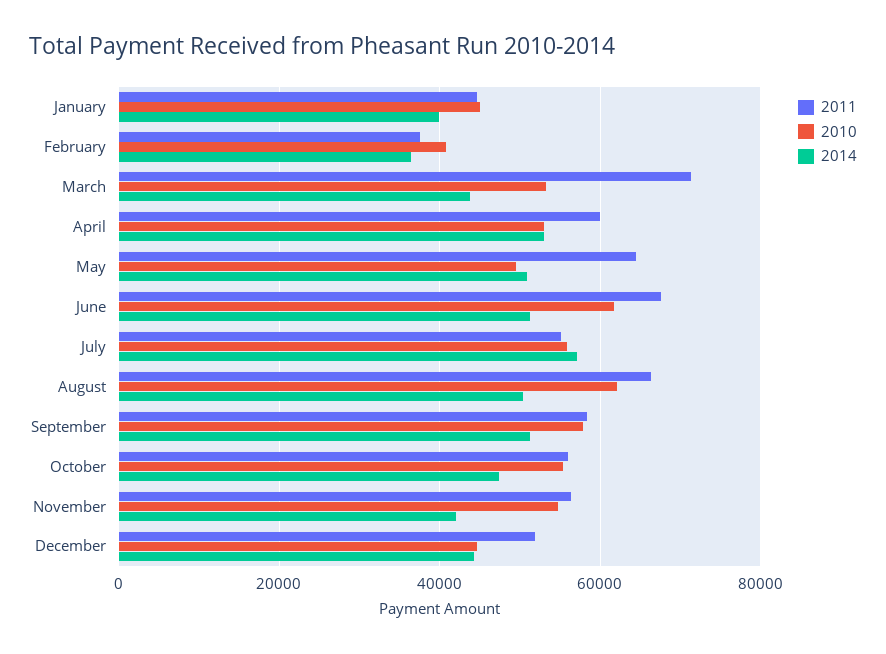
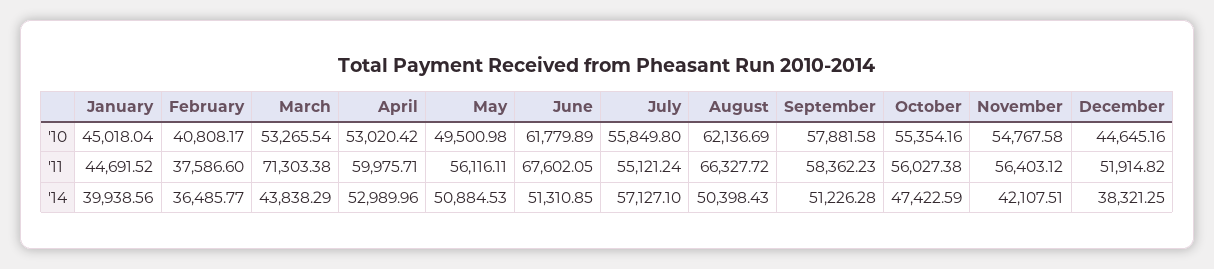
  {
    "2011": {
      "January": 44691.52,
      "February": 37586.6,
      "March": 71303.38,
      "April": 59975.71,
-     "May": 64000,
+     "May": 56116.11,
      "June": 67602.05,
      "July": 55121.24,
      "August": 66327.72,
      "September": 58362.23,
      "October": 56027.38,
      "November": 56403.12,
      "December": 51914.82
    },
    "2010": {
      "January": 45018.04,
      "February": 40808.17,
      "March": 53265.54,
      "April": 53020.42,
      "May": 49500.98,
      "June": 61779.89,
      "July": 55849.8,
      "August": 62136.69,
      "September": 57881.58,
      "October": 55354.16,
      "November": 54767.58,
      "December": 44645.16
    },
    "2014": {
      "January": 39938.56,
      "February": 36485.77,
      "March": 43838.29,
      "April": 52989.96,
      "May": 50884.53,
      "June": 51310.85,
      "July": 57127.1,
      "August": 50398.43,
      "September": 51226.28,
      "October": 47422.59,
      "November": 42107.51,
-     "December": 44000
+     "December": 38321.25
    }
  }

